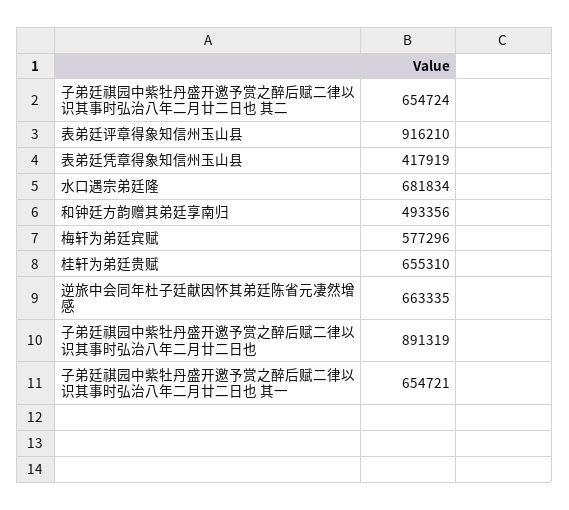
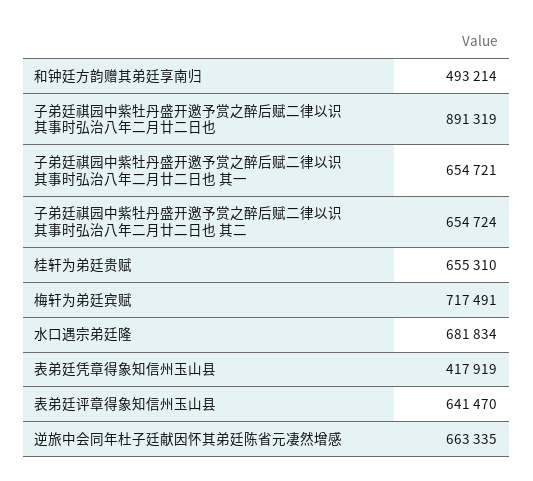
  {
    "子弟廷祺园中紫牡丹盛开邀予赏之醉后赋二律以识其事时弘治八年二月廿二日也 其二": 654724,
-   "表弟廷评章得象知信州玉山县": 916210,
+   "表弟廷评章得象知信州玉山县": 641470,
    "表弟廷凭章得象知信州玉山县": 417919,
    "水口遇宗弟廷隆": 681834,
-   "和钟廷方韵赠其弟廷享南归": 493356,
+   "和钟廷方韵赠其弟廷享南归": 493214,
-   "梅轩为弟廷宾赋": 577296,
+   "梅轩为弟廷宾赋": 717491,
    "桂轩为弟廷贵赋": 655310,
    "逆旅中会同年杜子廷献因怀其弟廷陈省元凄然增感": 663335,
    "子弟廷祺园中紫牡丹盛开邀予赏之醉后赋二律以识其事时弘治八年二月廿二日也": 891319,
    "子弟廷祺园中紫牡丹盛开邀予赏之醉后赋二律以识其事时弘治八年二月廿二日也 其一": 654721
  }

